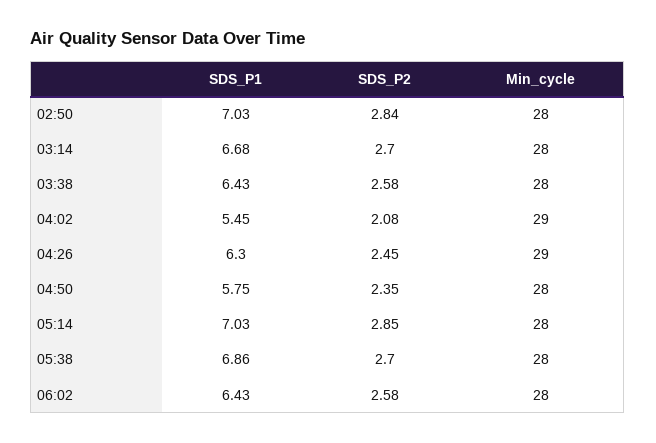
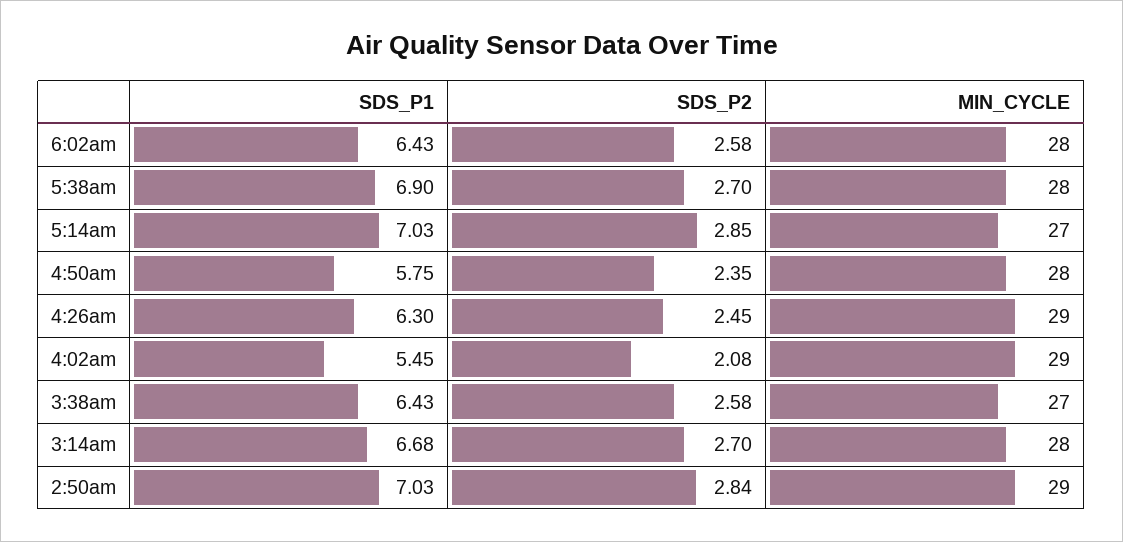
  {
    "SDS_P1": {
      "02:50": 7.03,
      "03:14": 6.68,
      "03:38": 6.43,
      "04:02": 5.45,
      "04:26": 6.3,
      "04:50": 5.75,
      "05:14": 7.03,
-     "05:38": 6.86,
+     "05:38": 6.9,
      "06:02": 6.43
    },
    "SDS_P2": {
      "02:50": 2.84,
      "03:14": 2.7,
      "03:38": 2.58,
      "04:02": 2.08,
      "04:26": 2.45,
      "04:50": 2.35,
      "05:14": 2.85,
      "05:38": 2.7,
      "06:02": 2.58
    },
    "Min_cycle": {
-     "02:50": 28,
+     "02:50": 29,
      "03:14": 28,
-     "03:38": 28,
+     "03:38": 27,
      "04:02": 29,
      "04:26": 29,
      "04:50": 28,
-     "05:14": 28,
+     "05:14": 27,
      "05:38": 28,
      "06:02": 28
    }
  }

